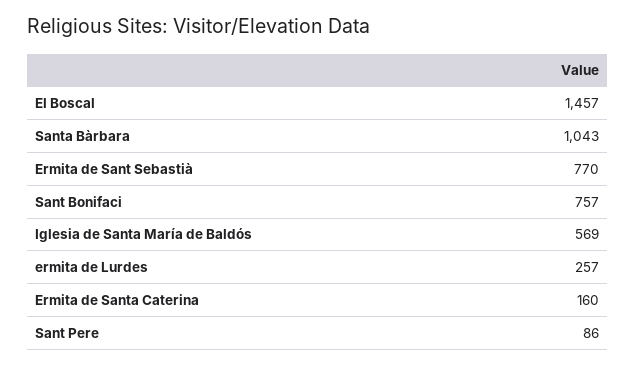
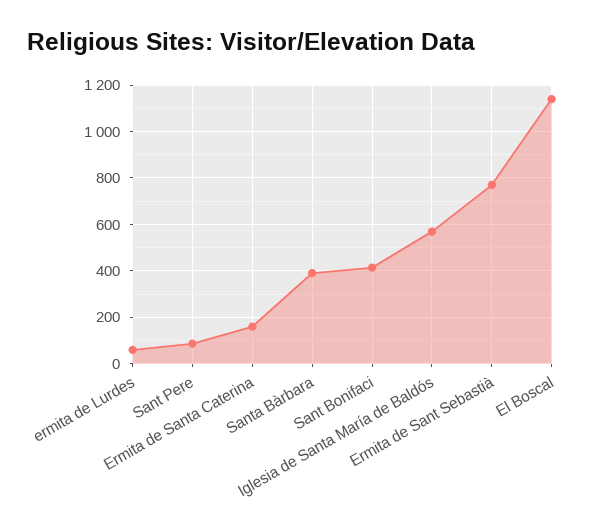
  {
-   "El Boscal": 1457,
+   "El Boscal": 1150,
-   "Santa Bàrbara": 1043,
+   "Santa Bàrbara": 400,
    "Ermita de Sant Sebastià": 770,
-   "Sant Bonifaci": 757,
+   "Sant Bonifaci": 400,
    "Iglesia de Santa María de Baldós": 569,
-   "ermita de Lurdes": 257,
+   "ermita de Lurdes": 50,
    "Ermita de Santa Caterina": 160,
    "Sant Pere": 86
  }

